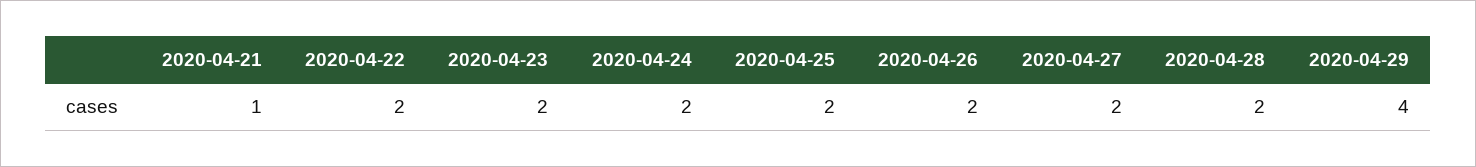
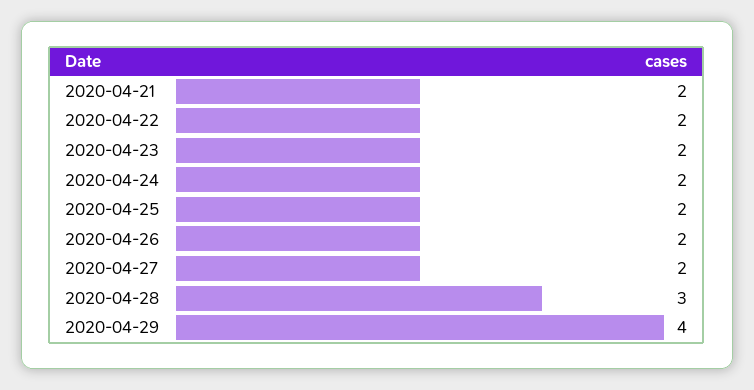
  {
-   "2020-04-21": 1,
+   "2020-04-21": 2,
    "2020-04-22": 2,
    "2020-04-23": 2,
    "2020-04-24": 2,
    "2020-04-25": 2,
    "2020-04-26": 2,
    "2020-04-27": 2,
-   "2020-04-28": 2,
+   "2020-04-28": 3,
    "2020-04-29": 4
  }

